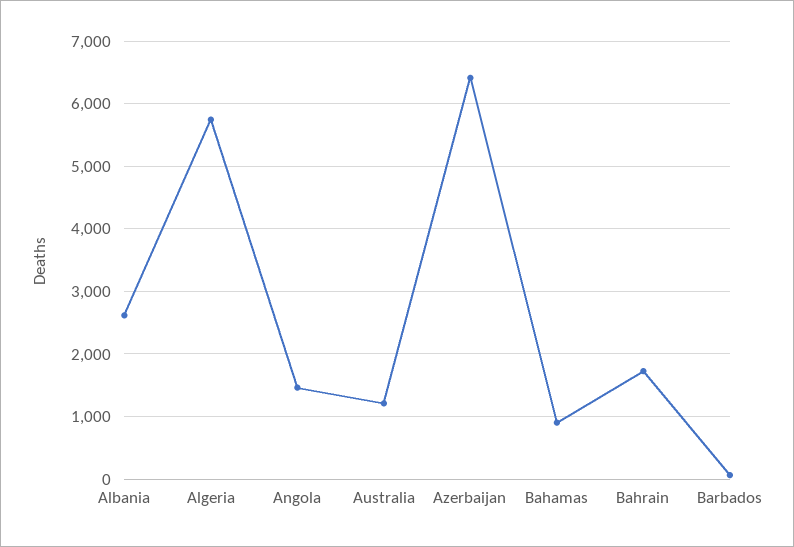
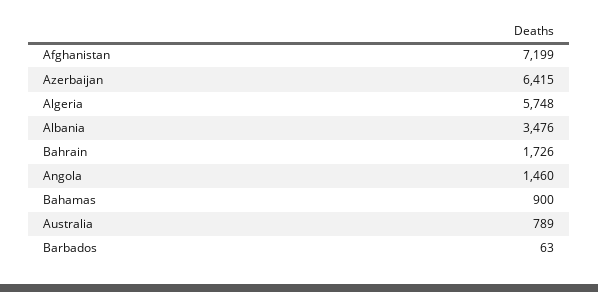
  {
-   "Albania": 2600,
+   "Albania": 3476,
    "Algeria": 5748,
    "Angola": 1460,
-   "Australia": 1200,
+   "Australia": 789,
    "Azerbaijan": 6415,
    "Bahamas": 900,
    "Bahrain": 1726,
-   "Barbados": 63
+   "Barbados": 63,
+   "Afghanistan": 7199
  }

